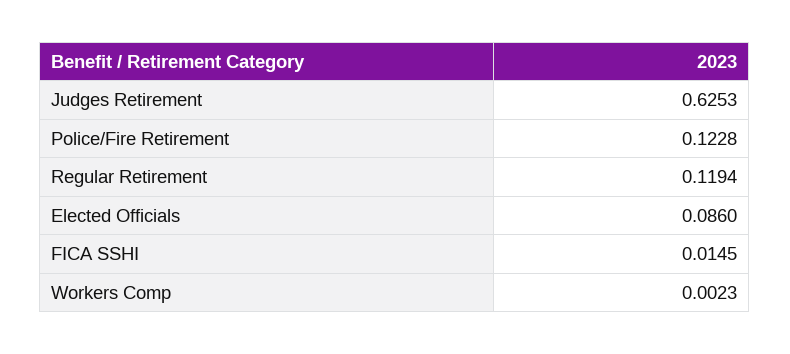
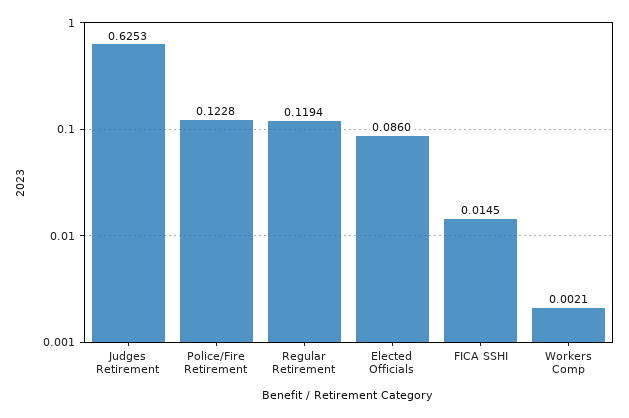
  {
    "Judges Retirement": 0.6253,
    "Police/Fire Retirement": 0.1228,
    "Regular Retirement": 0.1194,
    "Elected Officials": 0.086,
    "FICA SSHI": 0.0145,
-   "Workers Comp": 0.0023
+   "Workers Comp": 0.0021
  }

